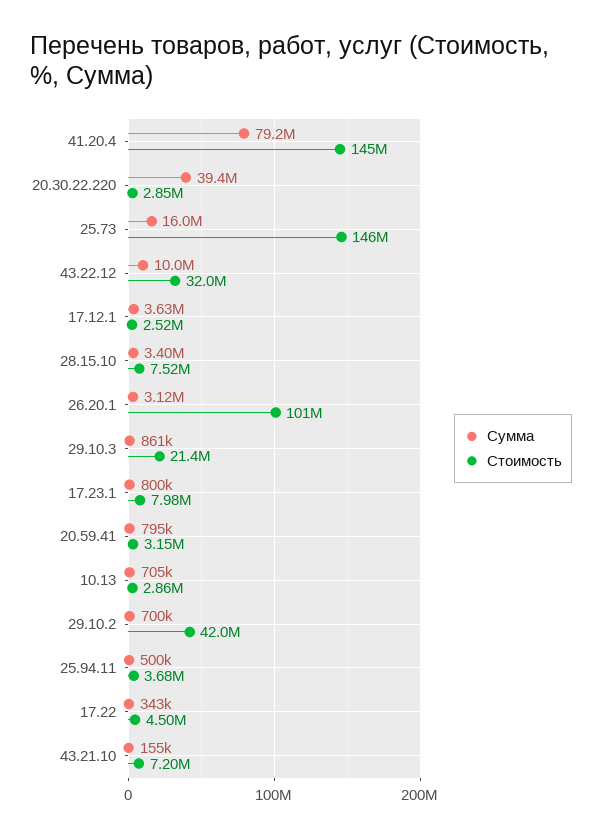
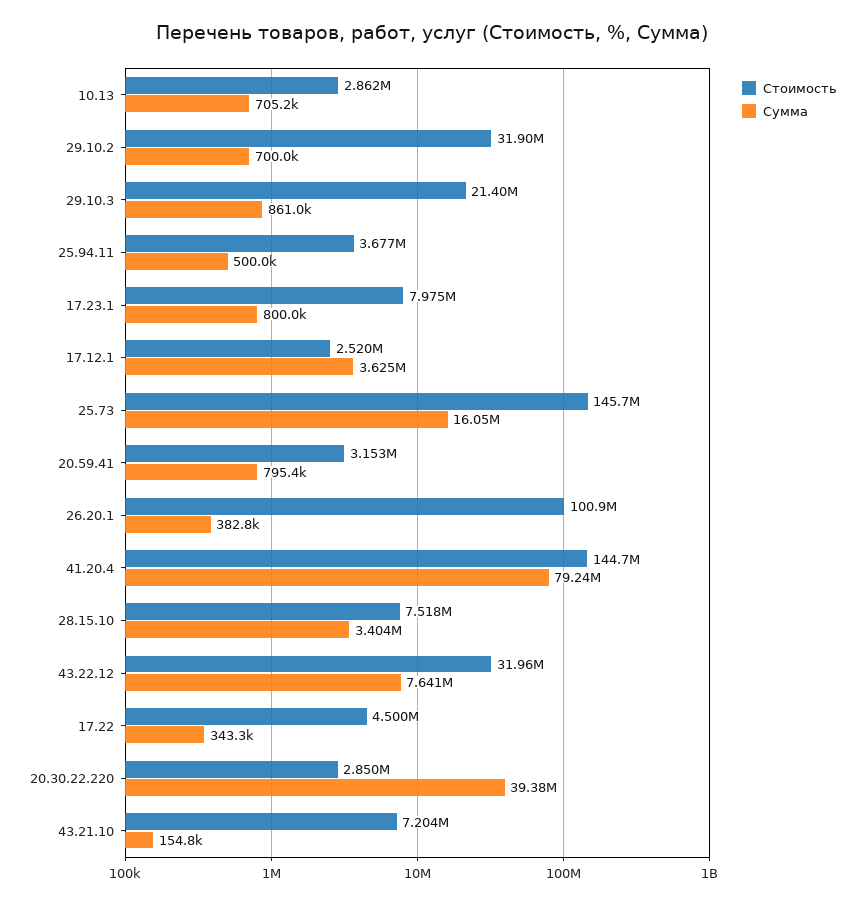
  {
    "Сумма": {
      "41.20.4": 79240000,
      "20.30.22.220": 39380000,
      "25.73": 16050000,
-     "43.22.12": 10000000,
+     "43.22.12": 7641000,
      "17.12.1": 3625000,
      "28.15.10": 3404000,
-     "26.20.1": 3120000,
+     "26.20.1": 382800,
      "29.10.3": 861000,
      "17.23.1": 800000,
      "20.59.41": 795400,
      "10.13": 705200,
      "29.10.2": 700000,
      "25.94.11": 500000,
      "17.22": 343300,
      "43.21.10": 154800
    },
    "Стоимость": {
      "41.20.4": 144700000,
      "20.30.22.220": 2850000,
      "25.73": 145700000,
      "43.22.12": 31960000,
      "17.12.1": 2520000,
      "28.15.10": 7518000,
      "26.20.1": 100900000,
      "29.10.3": 21400000,
      "17.23.1": 7975000,
      "20.59.41": 3153000,
      "10.13": 2862000,
-     "29.10.2": 42000000,
+     "29.10.2": 31900000,
      "25.94.11": 3677000,
      "17.22": 4500000,
      "43.21.10": 7204000
    }
  }

